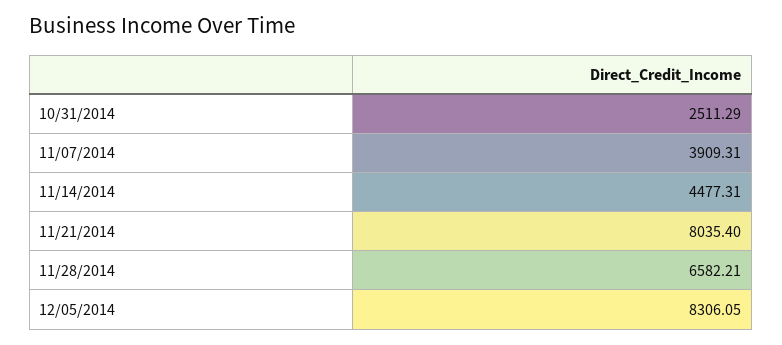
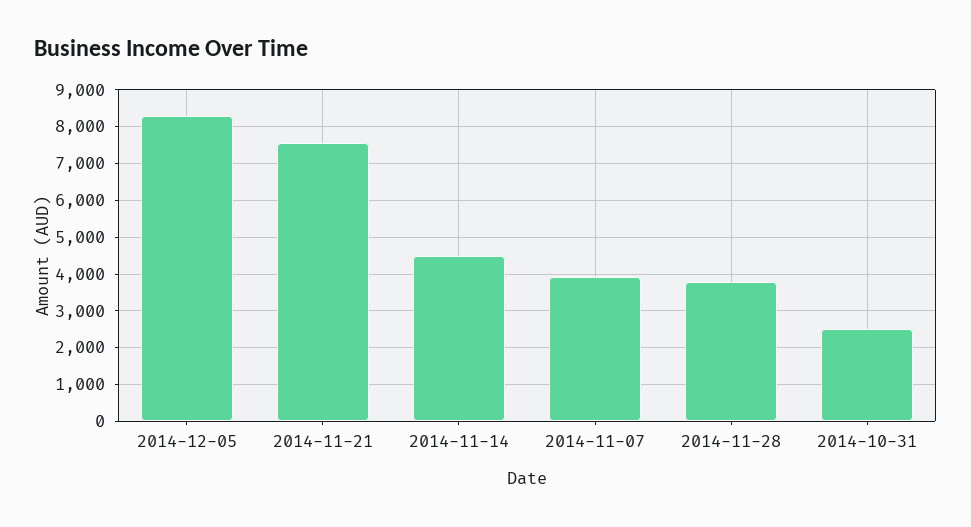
  {
    "10/31/2014": 2511.29,
    "11/07/2014": 3909.31,
    "11/14/2014": 4477.31,
-   "11/21/2014": 8035.4,
+   "11/21/2014": 7600,
-   "11/28/2014": 6582.21,
+   "11/28/2014": 3800,
    "12/05/2014": 8306.05
  }

